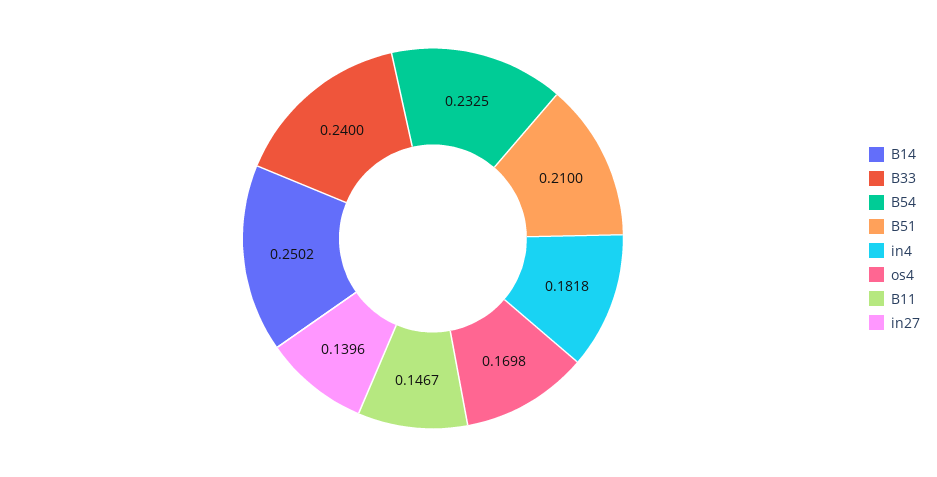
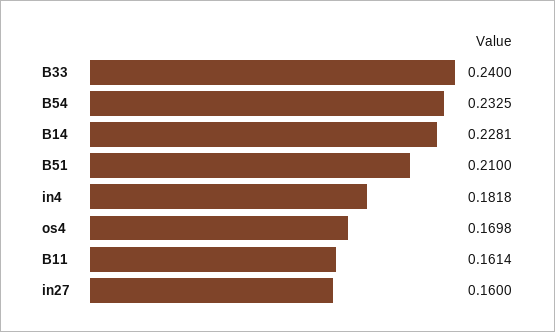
  {
-   "B14": 0.2502,
+   "B14": 0.2281,
    "B33": 0.24,
    "B54": 0.2325,
    "B51": 0.21,
    "in4": 0.1818,
    "os4": 0.1698,
-   "B11": 0.1467,
+   "B11": 0.1614,
-   "in27": 0.1396
+   "in27": 0.16
  }

